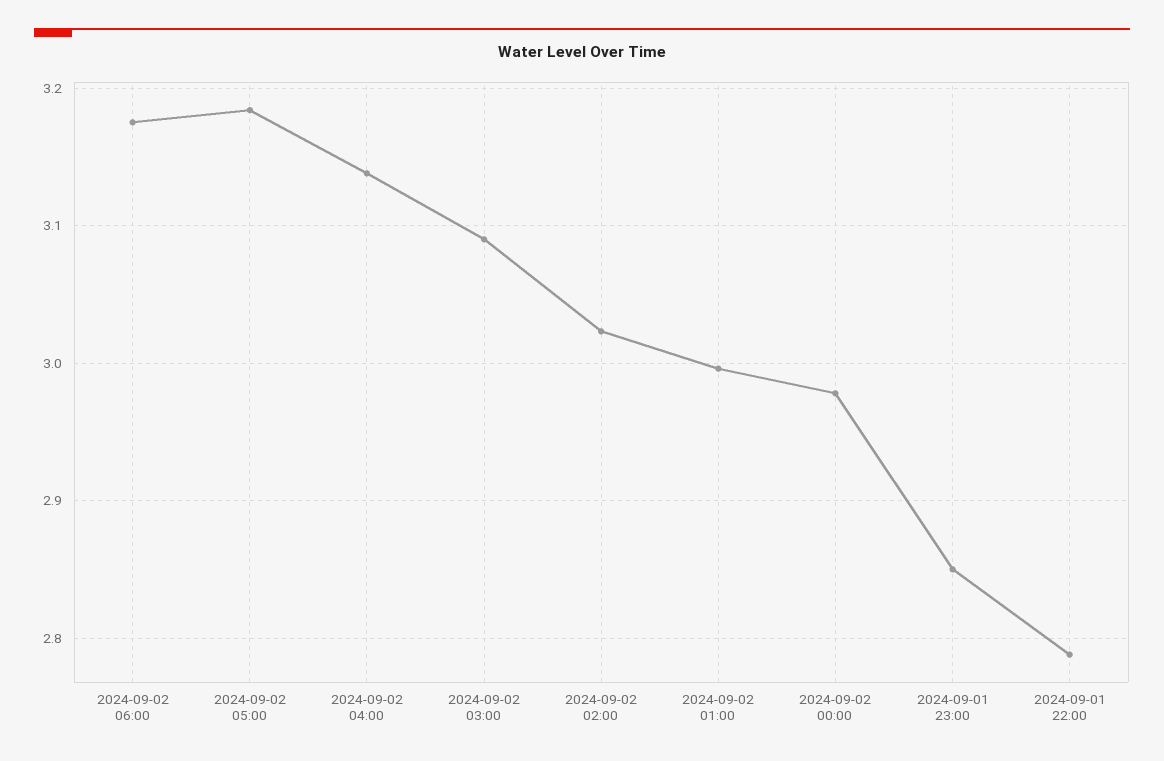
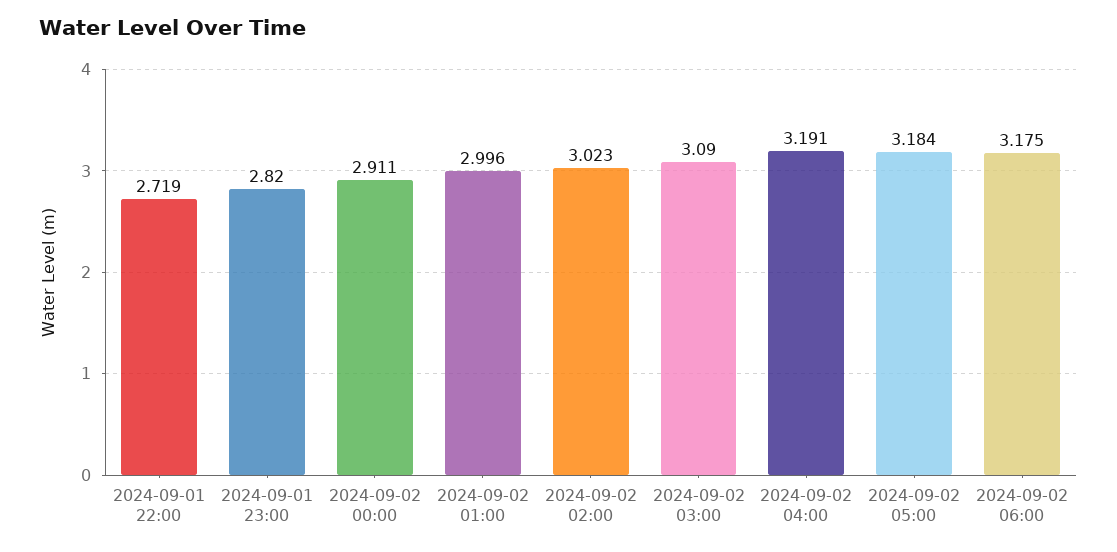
  {
    "2024-09-02 06:00": 3.175,
    "2024-09-02 05:00": 3.184,
-   "2024-09-02 04:00": 3.14,
+   "2024-09-02 04:00": 3.191,
    "2024-09-02 03:00": 3.09,
    "2024-09-02 02:00": 3.023,
    "2024-09-02 01:00": 2.996,
-   "2024-09-02 00:00": 2.98,
+   "2024-09-02 00:00": 2.911,
-   "2024-09-01 23:00": 2.85,
+   "2024-09-01 23:00": 2.82,
-   "2024-09-01 22:00": 2.79
+   "2024-09-01 22:00": 2.719
  }

